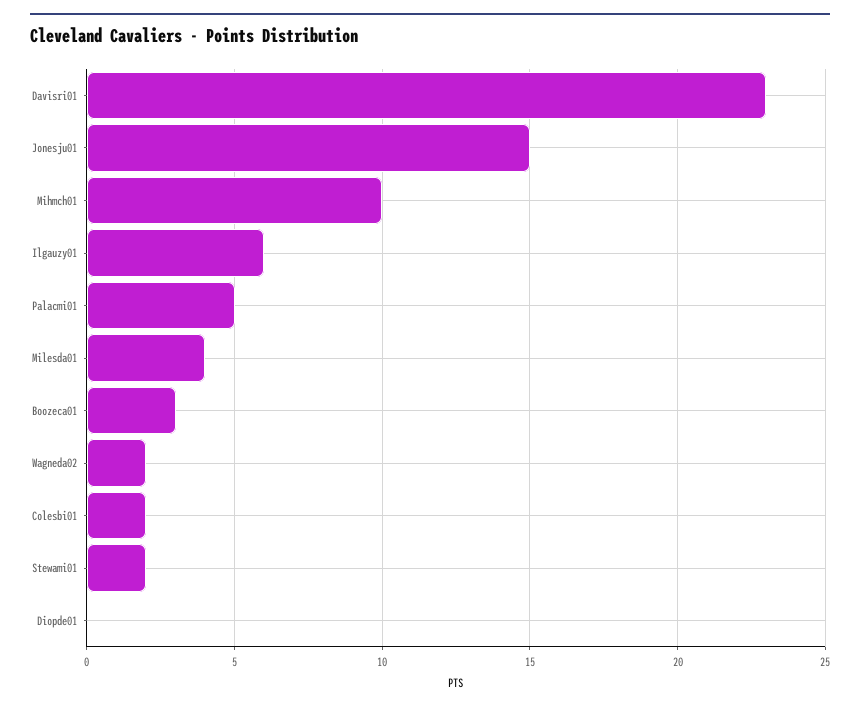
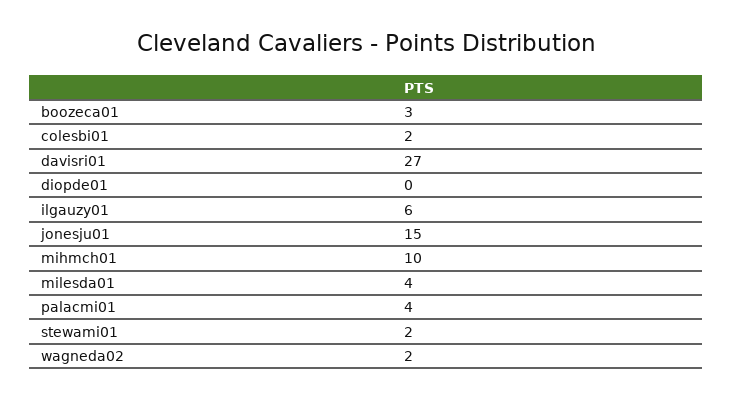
  {
-   "Davisri01": 23,
+   "Davisri01": 27,
    "Jonesju01": 15,
    "Mihmch01": 10,
    "Ilgauzy01": 6,
-   "Palacmi01": 5,
+   "Palacmi01": 4,
    "Milesda01": 4,
    "Boozeca01": 3,
    "Wagneda02": 2,
    "Colesbi01": 2,
    "Stewami01": 2,
    "Diopde01": 0
  }

